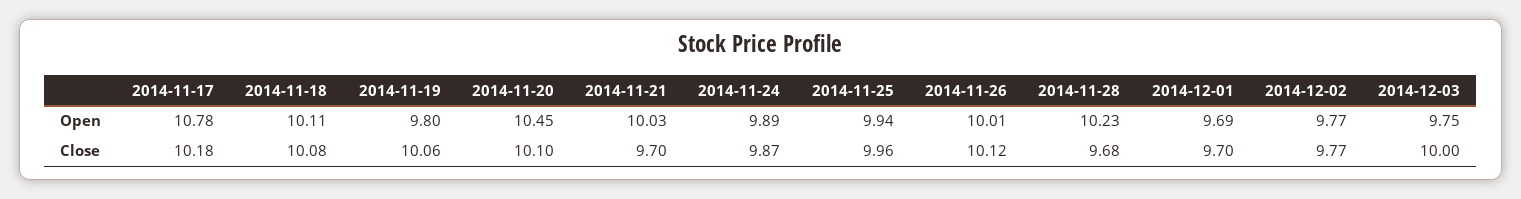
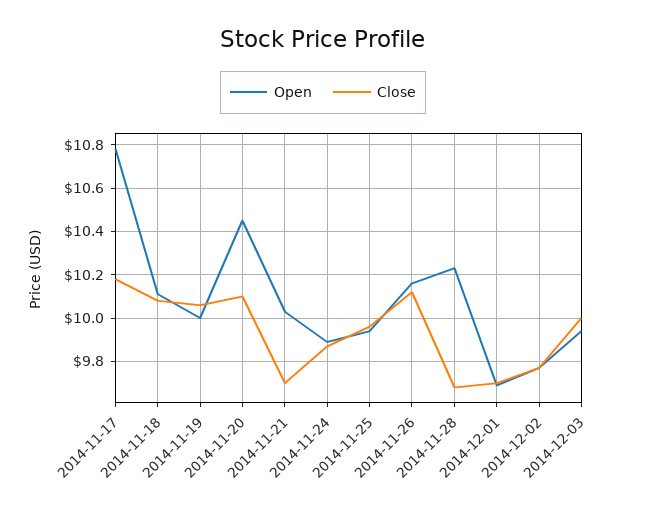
  {
    "Open": {
      "2014-11-17": 10.78,
      "2014-11-18": 10.11,
-     "2014-11-19": 9.8,
+     "2014-11-19": 10,
      "2014-11-20": 10.45,
      "2014-11-21": 10.03,
      "2014-11-24": 9.89,
      "2014-11-25": 9.94,
-     "2014-11-26": 10.01,
+     "2014-11-26": 10.15,
      "2014-11-28": 10.23,
      "2014-12-01": 9.69,
      "2014-12-02": 9.77,
-     "2014-12-03": 9.75
+     "2014-12-03": 9.95
    },
    "Close": {
      "2014-11-17": 10.18,
      "2014-11-18": 10.08,
      "2014-11-19": 10.06,
      "2014-11-20": 10.1,
      "2014-11-21": 9.7,
      "2014-11-24": 9.87,
      "2014-11-25": 9.96,
      "2014-11-26": 10.12,
      "2014-11-28": 9.68,
      "2014-12-01": 9.7,
      "2014-12-02": 9.77,
      "2014-12-03": 10
    }
  }

